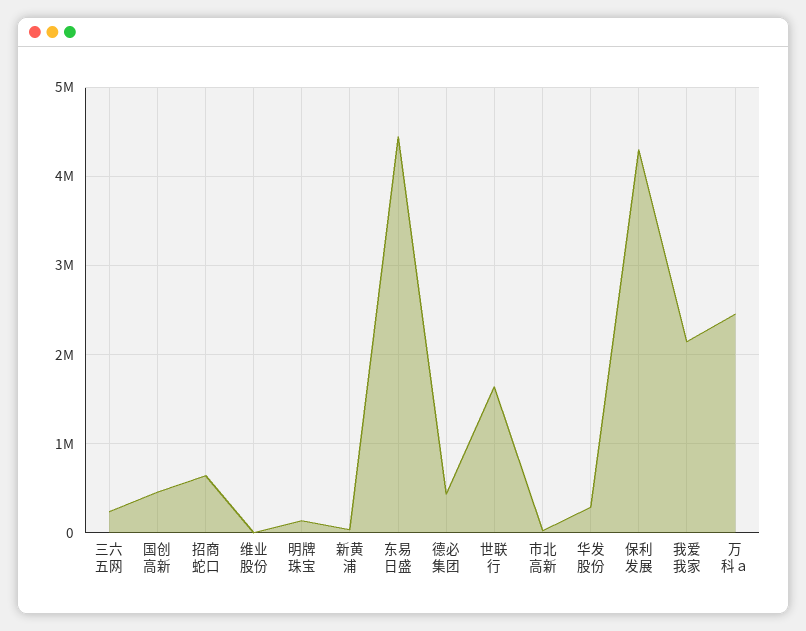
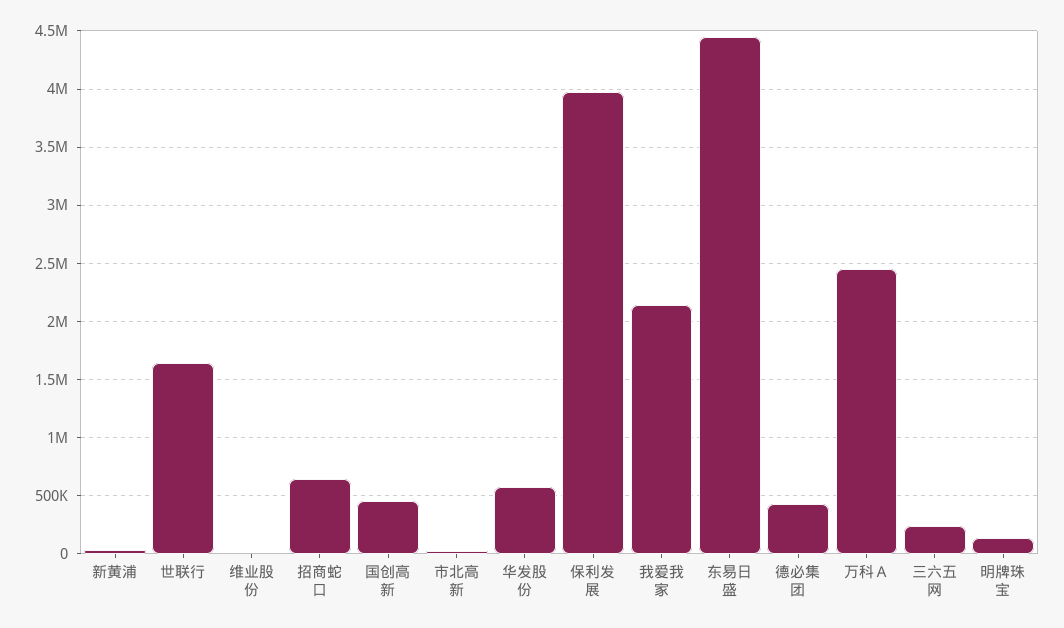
  {
    "三六五网": 200000,
    "国创高新": 500000,
    "招商蛇口": 600000,
    "维业股份": 0,
    "明牌珠宝": 100000,
    "新黄浦": 0,
    "东易日盛": 4400000,
    "德必集团": 400000,
    "世联行": 1600000,
    "市北高新": 0,
-   "华发股份": 300000,
+   "华发股份": 600000,
-   "保利发展": 4300000,
+   "保利发展": 4000000,
    "我爱我家": 2100000,
    "万科ａ": 2500000
  }

